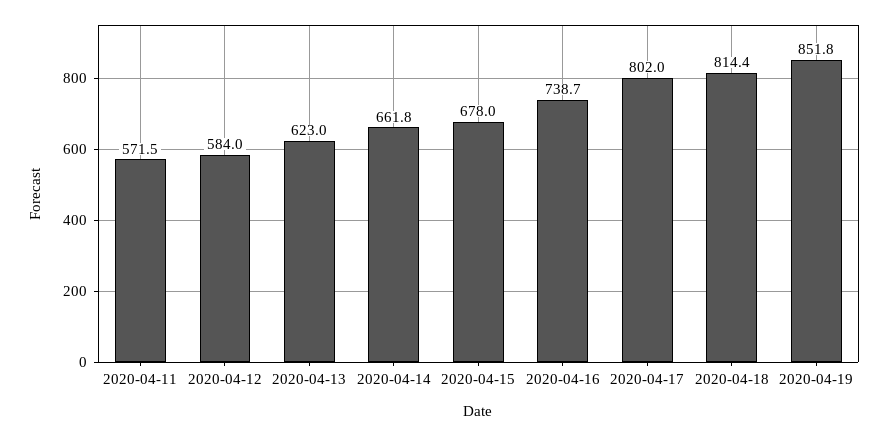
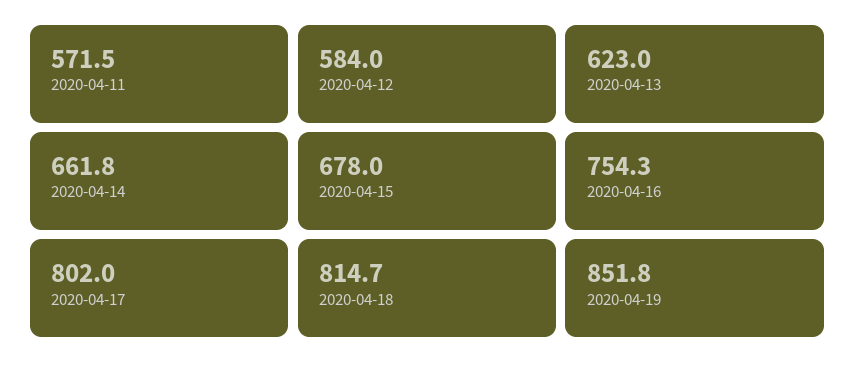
  {
    "2020-04-11": 571.5,
    "2020-04-12": 584,
    "2020-04-13": 623,
    "2020-04-14": 661.8,
    "2020-04-15": 678,
-   "2020-04-16": 738.7,
+   "2020-04-16": 754.3,
    "2020-04-17": 802,
-   "2020-04-18": 814.4,
+   "2020-04-18": 814.7,
    "2020-04-19": 851.8
  }

